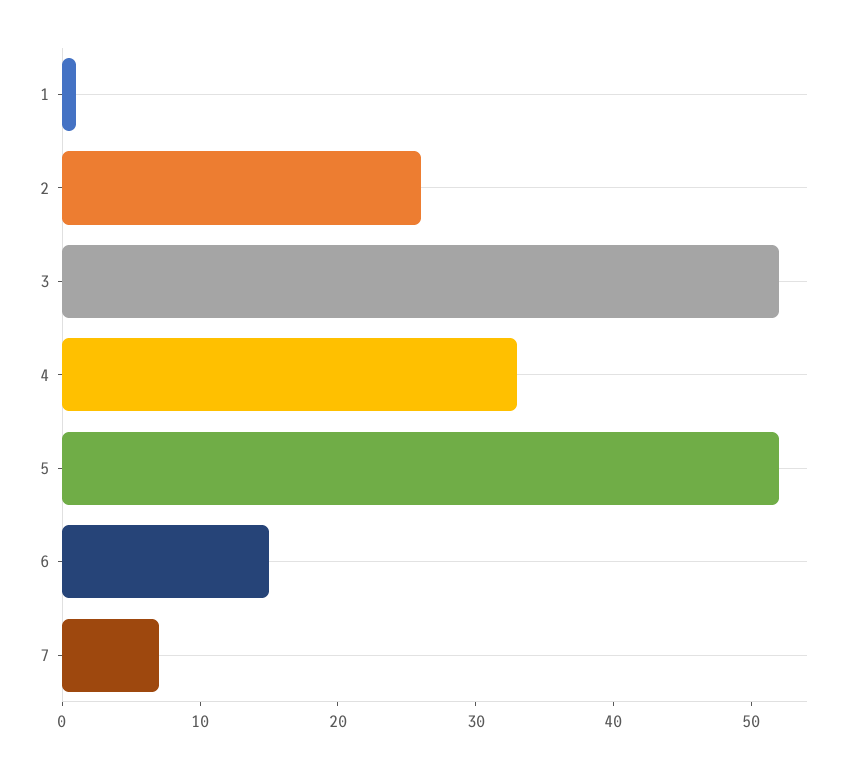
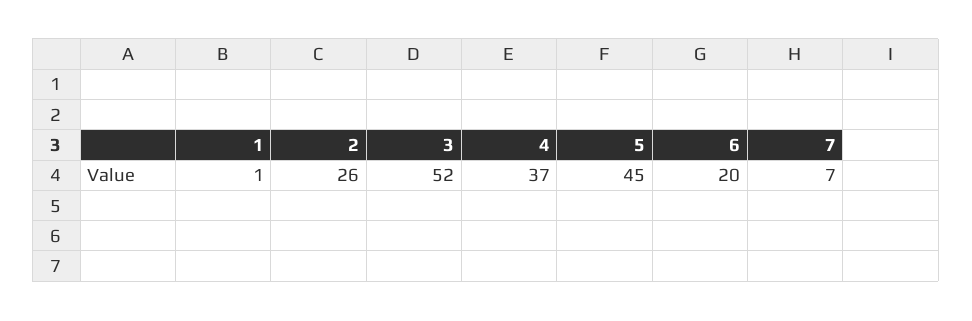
  {
    "1": 1,
    "2": 26,
    "3": 52,
-   "4": 33,
+   "4": 37,
-   "5": 52,
+   "5": 45,
-   "6": 15,
+   "6": 20,
    "7": 7
  }

